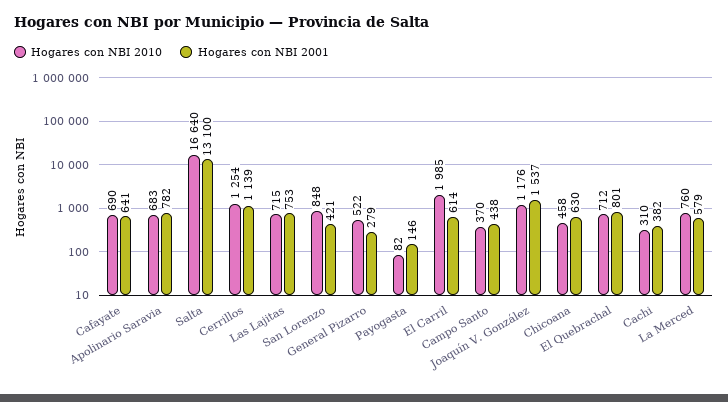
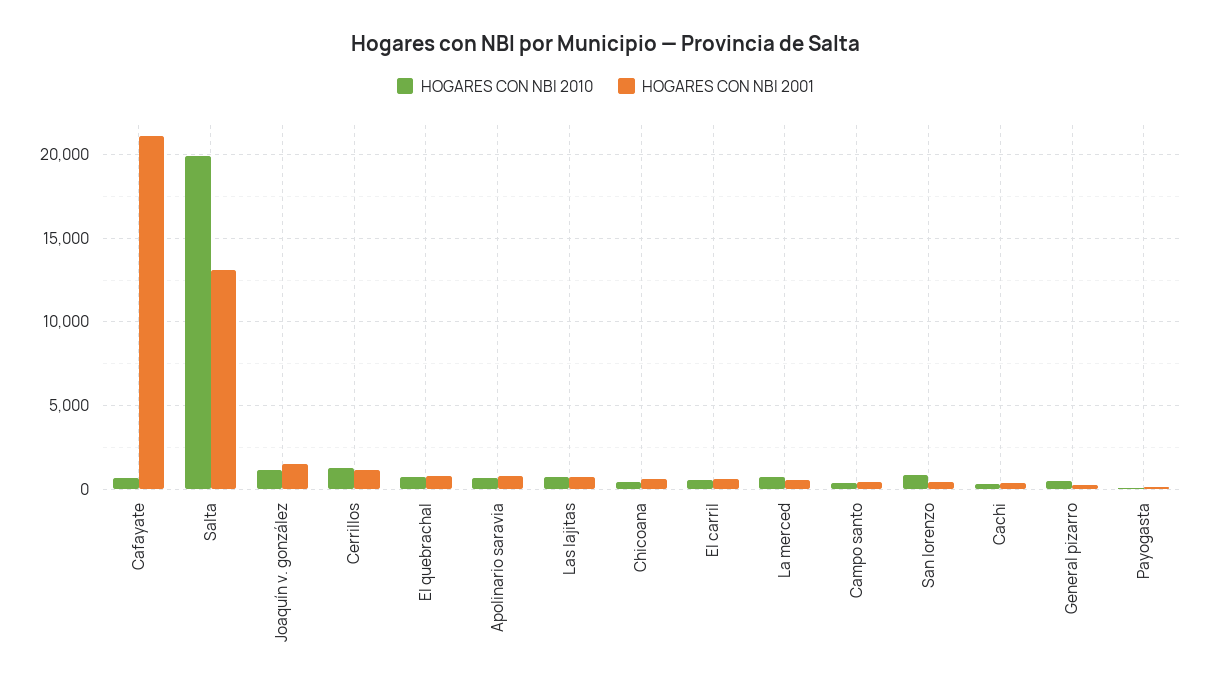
  {
    "Hogares con NBI 2010": {
      "Cafayate": 690,
      "Apolinario Saravia": 683,
-     "Salta": 16640,
+     "Salta": 20000,
      "Cerrillos": 1254,
      "Las Lajitas": 715,
      "San Lorenzo": 848,
      "General Pizarro": 522,
      "Payogasta": 82,
-     "El Carril": 1985,
+     "El Carril": 500,
      "Campo Santo": 370,
      "Joaquín V. González": 1176,
      "Chicoana": 458,
      "El Quebrachal": 712,
      "Cachi": 310,
      "La Merced": 760
    },
    "Hogares con NBI 2001": {
-     "Cafayate": 641,
+     "Cafayate": 21000,
      "Apolinario Saravia": 782,
      "Salta": 13100,
      "Cerrillos": 1139,
      "Las Lajitas": 753,
      "San Lorenzo": 421,
      "General Pizarro": 279,
      "Payogasta": 146,
      "El Carril": 614,
      "Campo Santo": 438,
      "Joaquín V. González": 1537,
      "Chicoana": 630,
      "El Quebrachal": 801,
      "Cachi": 382,
      "La Merced": 579
    }
  }

